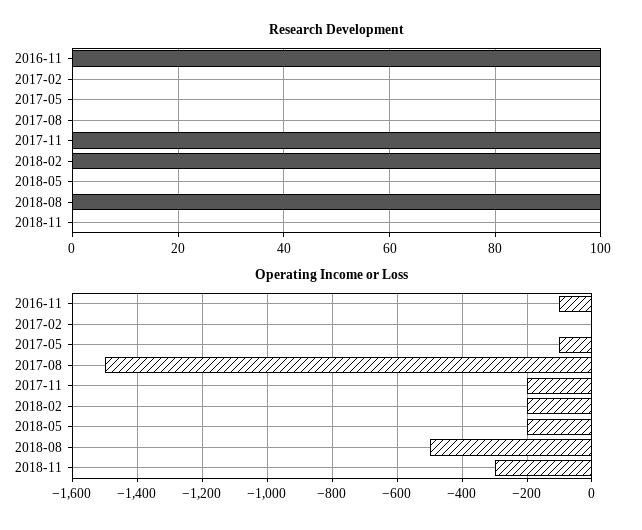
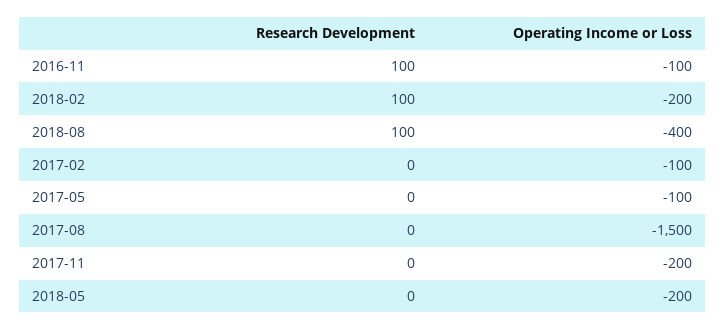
  {
    "Research Development": {
      "2016-11": 100,
      "2017-02": 0,
      "2017-05": 0,
      "2017-08": 0,
-     "2017-11": 100,
+     "2017-11": 0,
      "2018-02": 100,
      "2018-05": 0,
-     "2018-08": 100,
+     "2018-08": 100
-     "2018-11": 0
    },
    "Operating Income or Loss": {
      "2016-11": -100,
-     "2017-02": 0,
+     "2017-02": -100,
      "2017-05": -100,
      "2017-08": -1500,
      "2017-11": -200,
      "2018-02": -200,
      "2018-05": -200,
-     "2018-08": -500,
+     "2018-08": -400
-     "2018-11": -300
    }
  }

